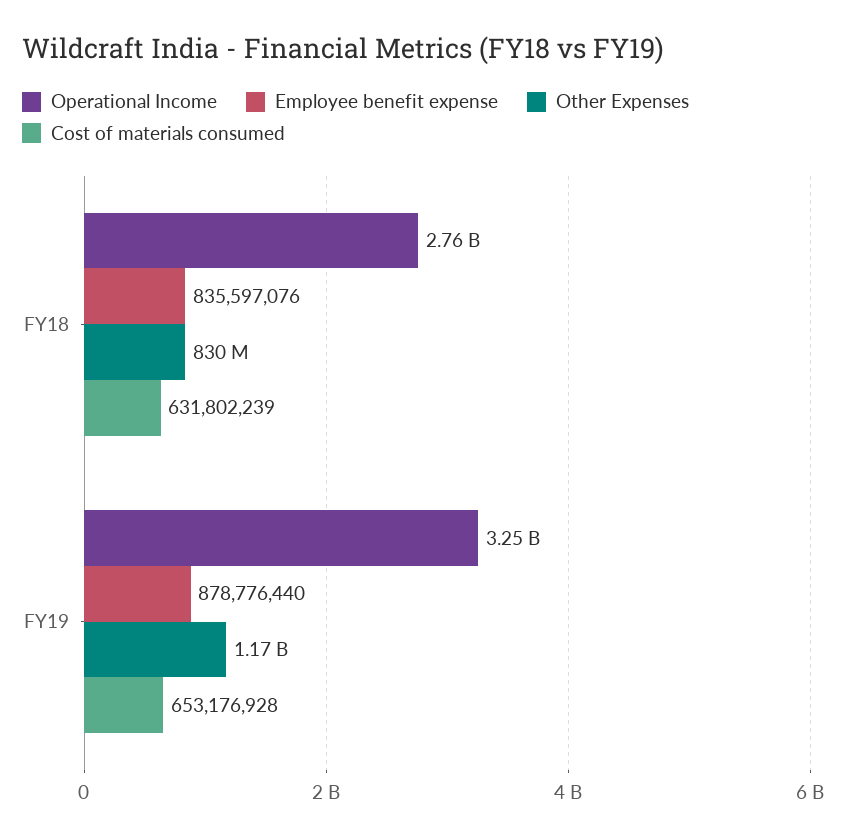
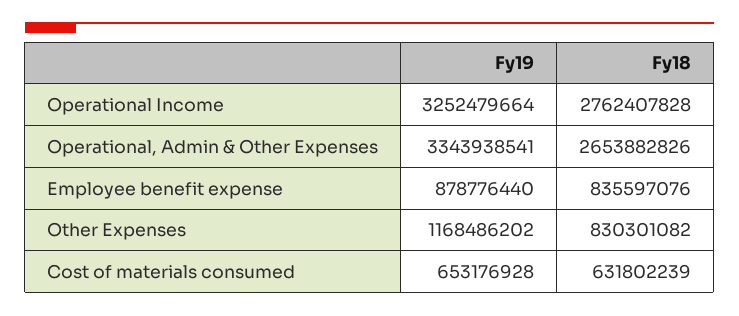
  {
    "Operational Income": {
      "FY18": 2762407828,
      "FY19": 3252479664
    },
    "Employee benefit expense": {
      "FY18": 835597076,
      "FY19": 878776440
    },
    "Other Expenses": {
      "FY18": 830301082,
      "FY19": 1168486202
    },
    "Cost of materials consumed": {
      "FY18": 631802239,
      "FY19": 653176928
-   }
+   },
+   "Operational, Admin & Other Expenses": {
+     "FY19": 3343938541,
+     "FY18": 2653882826
+   }
  }

